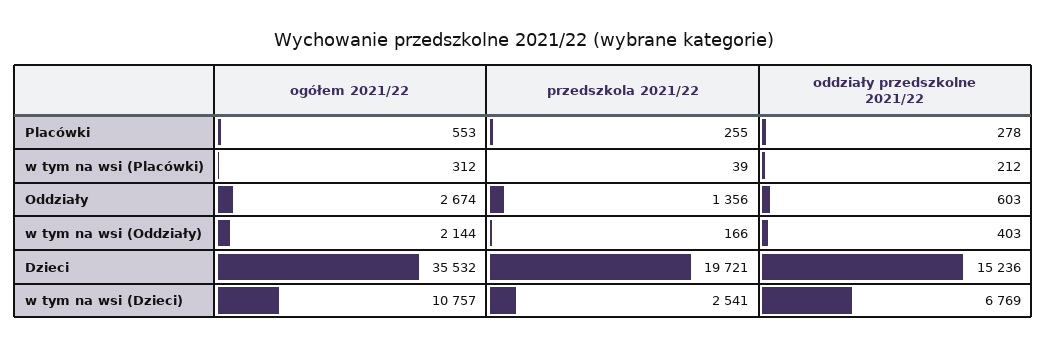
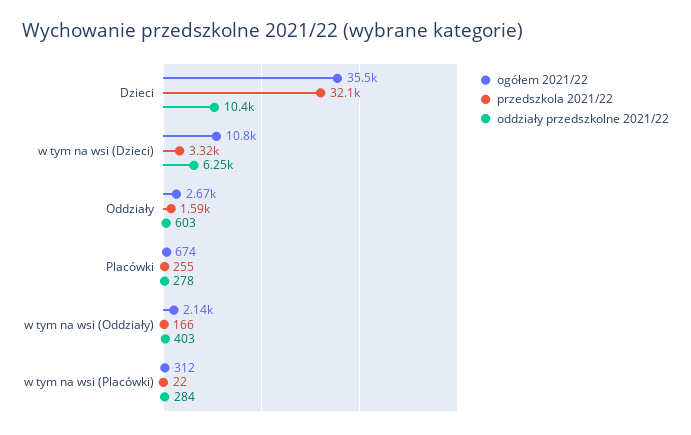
  {
    "ogółem 2021/22": {
-     "Placówki": 553,
+     "Placówki": 674,
      "w tym na wsi (Placówki)": 312,
      "Oddziały": 2674,
      "w tym na wsi (Oddziały)": 2144,
      "Dzieci": 35532,
      "w tym na wsi (Dzieci)": 10757
    },
    "przedszkola 2021/22": {
      "Placówki": 255,
-     "w tym na wsi (Placówki)": 39,
+     "w tym na wsi (Placówki)": 22,
-     "Oddziały": 1356,
+     "Oddziały": 1590,
      "w tym na wsi (Oddziały)": 166,
-     "Dzieci": 19721,
+     "Dzieci": 32100,
-     "w tym na wsi (Dzieci)": 2541
+     "w tym na wsi (Dzieci)": 3320
    },
    "oddziały przedszkolne 2021/22": {
      "Placówki": 278,
-     "w tym na wsi (Placówki)": 212,
+     "w tym na wsi (Placówki)": 284,
      "Oddziały": 603,
      "w tym na wsi (Oddziały)": 403,
-     "Dzieci": 15236,
+     "Dzieci": 10400,
-     "w tym na wsi (Dzieci)": 6769
+     "w tym na wsi (Dzieci)": 6250
    }
  }

